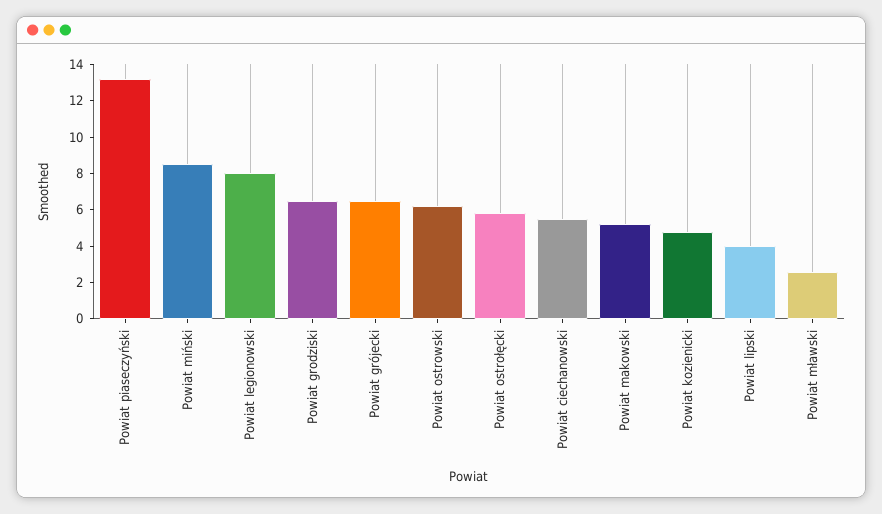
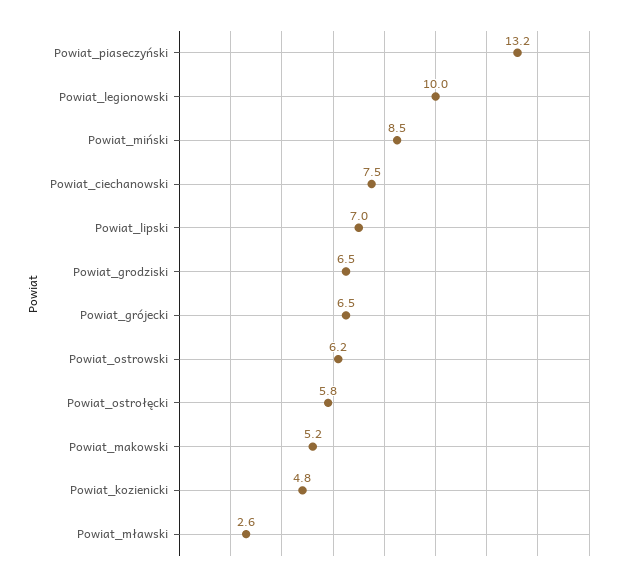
  {
    "Powiat piaseczyński": 13.2,
    "Powiat miński": 8.5,
-   "Powiat legionowski": 8,
+   "Powiat legionowski": 10,
    "Powiat grodziski": 6.5,
    "Powiat grójecki": 6.5,
    "Powiat ostrowski": 6.2,
    "Powiat ostrołęcki": 5.8,
-   "Powiat ciechanowski": 5.5,
+   "Powiat ciechanowski": 7.5,
    "Powiat makowski": 5.2,
    "Powiat kozienicki": 4.8,
-   "Powiat lipski": 4,
+   "Powiat lipski": 7,
    "Powiat mławski": 2.6
  }

